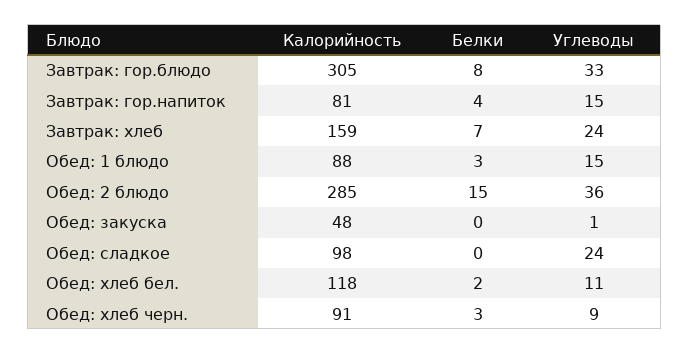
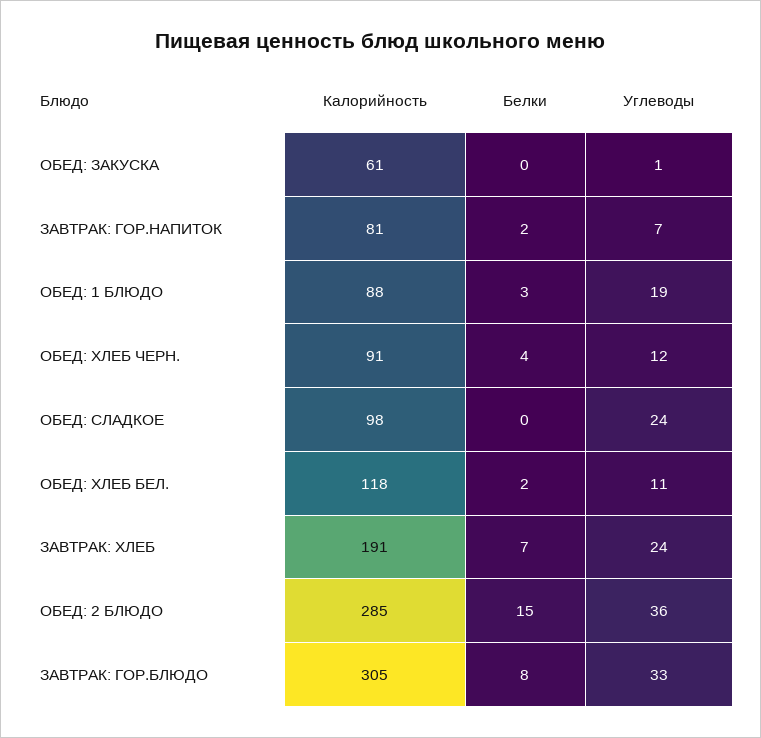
  {
    "Калорийность": {
      "Завтрак: гор.блюдо": 305,
      "Завтрак: гор.напиток": 81,
-     "Завтрак: хлеб": 159,
+     "Завтрак: хлеб": 191,
      "Обед: 1 блюдо": 88,
      "Обед: 2 блюдо": 285,
-     "Обед: закуска": 48,
+     "Обед: закуска": 61,
      "Обед: сладкое": 98,
      "Обед: хлеб бел.": 118,
      "Обед: хлеб черн.": 91
    },
    "Белки": {
      "Завтрак: гор.блюдо": 8,
-     "Завтрак: гор.напиток": 4,
+     "Завтрак: гор.напиток": 2,
      "Завтрак: хлеб": 7,
      "Обед: 1 блюдо": 3,
      "Обед: 2 блюдо": 15,
      "Обед: закуска": 0,
      "Обед: сладкое": 0,
      "Обед: хлеб бел.": 2,
-     "Обед: хлеб черн.": 3
+     "Обед: хлеб черн.": 4
    },
    "Углеводы": {
      "Завтрак: гор.блюдо": 33,
-     "Завтрак: гор.напиток": 15,
+     "Завтрак: гор.напиток": 7,
      "Завтрак: хлеб": 24,
-     "Обед: 1 блюдо": 15,
+     "Обед: 1 блюдо": 19,
      "Обед: 2 блюдо": 36,
      "Обед: закуска": 1,
      "Обед: сладкое": 24,
      "Обед: хлеб бел.": 11,
-     "Обед: хлеб черн.": 9
+     "Обед: хлеб черн.": 12
    }
  }

